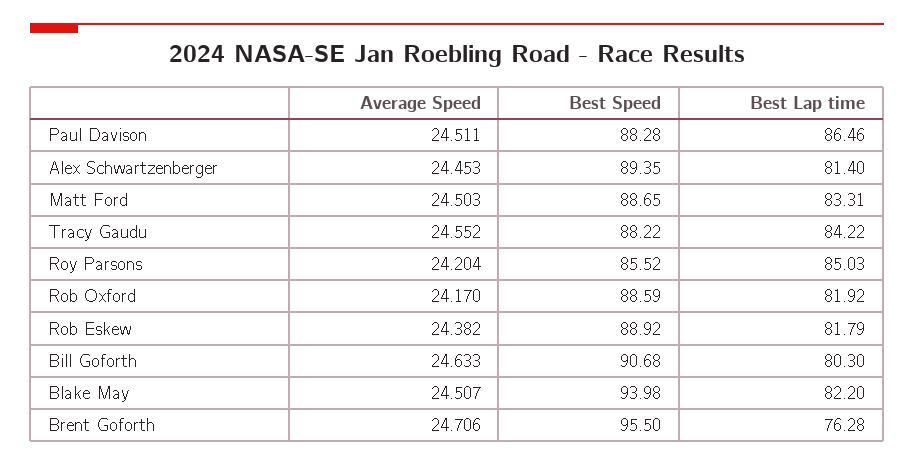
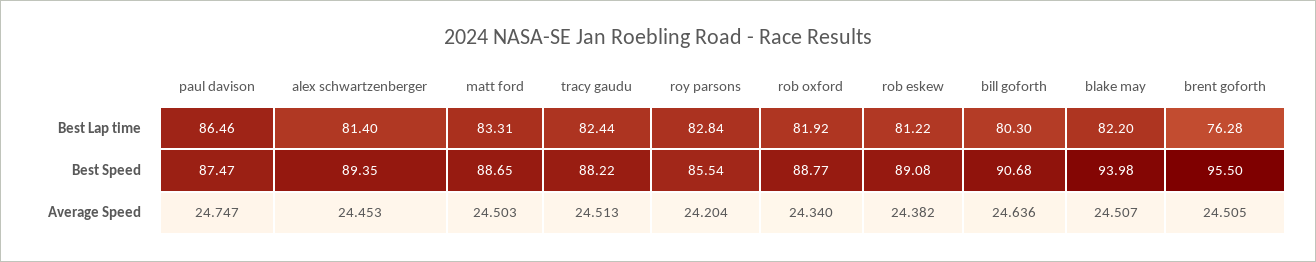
  {
    "Average Speed": {
-     "Paul Davison": 24.511,
+     "Paul Davison": 24.747,
      "Alex Schwartzenberger": 24.453,
      "Matt Ford": 24.503,
-     "Tracy Gaudu": 24.552,
+     "Tracy Gaudu": 24.513,
      "Roy Parsons": 24.204,
-     "Rob Oxford": 24.17,
+     "Rob Oxford": 24.34,
      "Rob Eskew": 24.382,
-     "Bill Goforth": 24.633,
+     "Bill Goforth": 24.636,
      "Blake May": 24.507,
-     "Brent Goforth": 24.706
+     "Brent Goforth": 24.505
    },
    "Best Speed": {
-     "Paul Davison": 88.28,
+     "Paul Davison": 87.47,
      "Alex Schwartzenberger": 89.35,
      "Matt Ford": 88.65,
      "Tracy Gaudu": 88.22,
-     "Roy Parsons": 85.52,
+     "Roy Parsons": 85.54,
-     "Rob Oxford": 88.59,
+     "Rob Oxford": 88.77,
-     "Rob Eskew": 88.92,
+     "Rob Eskew": 89.08,
      "Bill Goforth": 90.68,
      "Blake May": 93.98,
      "Brent Goforth": 95.5
    },
    "Best Lap time": {
      "Paul Davison": 86.46,
      "Alex Schwartzenberger": 81.4,
      "Matt Ford": 83.31,
-     "Tracy Gaudu": 84.22,
+     "Tracy Gaudu": 82.44,
-     "Roy Parsons": 85.03,
+     "Roy Parsons": 82.84,
      "Rob Oxford": 81.92,
-     "Rob Eskew": 81.79,
+     "Rob Eskew": 81.22,
      "Bill Goforth": 80.3,
      "Blake May": 82.2,
      "Brent Goforth": 76.28
    }
  }

